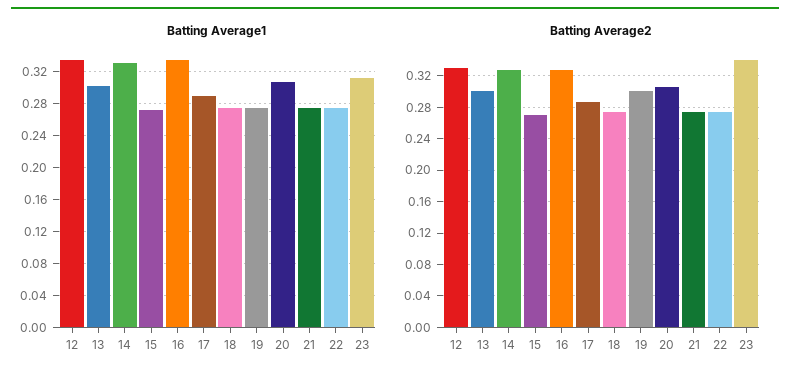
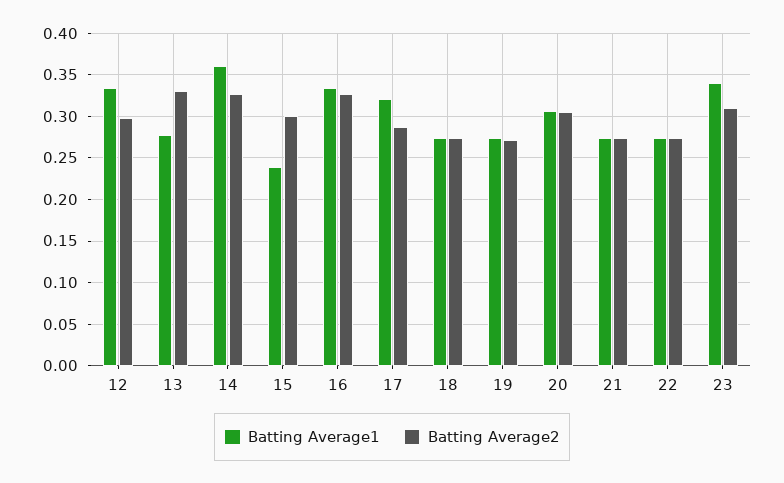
  {
    "Batting Average1": {
      "12": 0.33,
-     "13": 0.3,
+     "13": 0.28,
-     "14": 0.33,
+     "14": 0.36,
-     "15": 0.27,
+     "15": 0.24,
      "16": 0.33,
-     "17": 0.29,
+     "17": 0.32,
      "18": 0.27,
      "19": 0.27,
      "20": 0.31,
      "21": 0.27,
      "22": 0.27,
-     "23": 0.31
+     "23": 0.34
    },
    "Batting Average2": {
-     "12": 0.33,
+     "12": 0.3,
-     "13": 0.3,
+     "13": 0.33,
      "14": 0.33,
-     "15": 0.27,
+     "15": 0.3,
      "16": 0.33,
      "17": 0.29,
      "18": 0.27,
-     "19": 0.3,
+     "19": 0.27,
      "20": 0.31,
      "21": 0.27,
      "22": 0.27,
-     "23": 0.34
+     "23": 0.31
    }
  }

